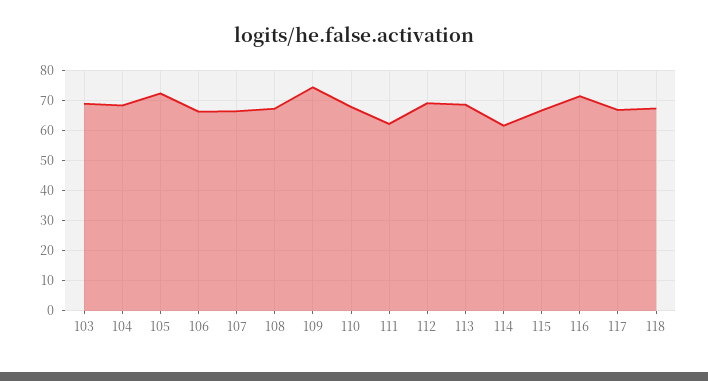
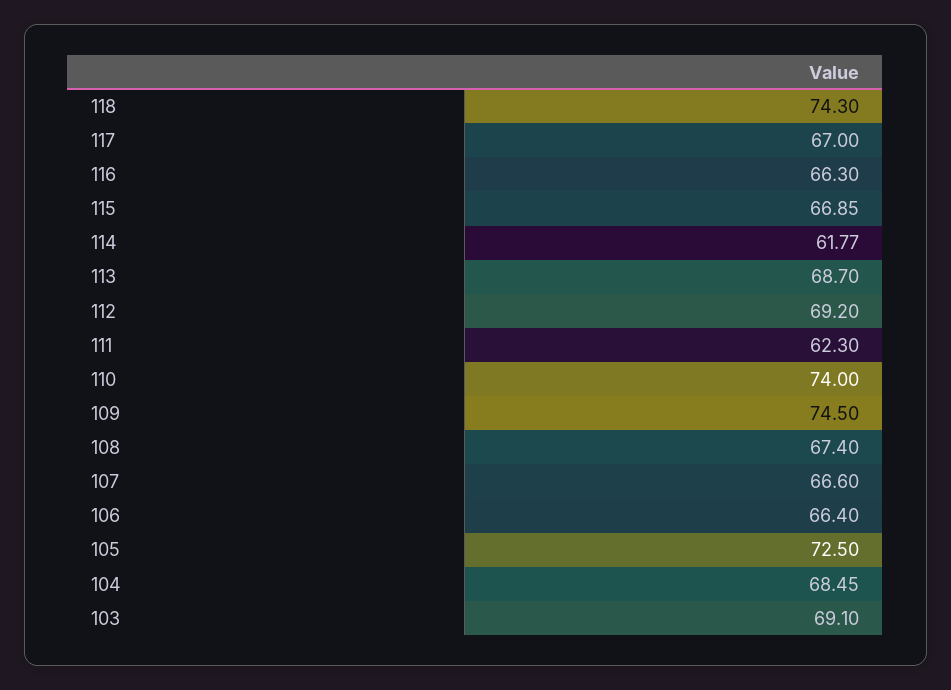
  {
    "103": 69.1,
    "104": 68.45,
    "105": 72.5,
    "106": 66.4,
    "107": 66.6,
    "108": 67.4,
    "109": 74.5,
-   "110": 68,
+   "110": 74,
    "111": 62.3,
    "112": 69.2,
    "113": 68.7,
    "114": 61.77,
    "115": 66.85,
-   "116": 72,
+   "116": 66.3,
    "117": 67,
-   "118": 68
+   "118": 74.3
  }

